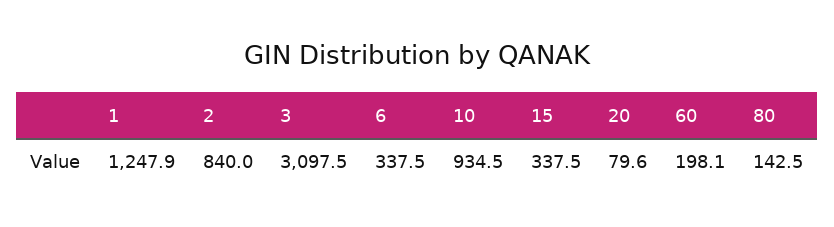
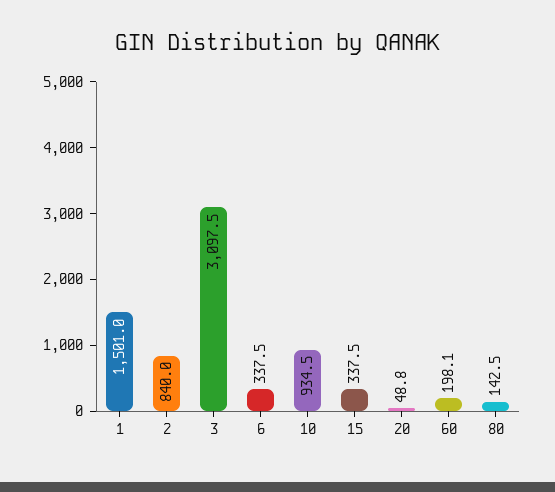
  {
-   "1": 1247.9,
+   "1": 1501,
    "2": 840,
    "3": 3097.5,
    "6": 337.5,
    "10": 934.5,
    "15": 337.5,
-   "20": 79.6,
+   "20": 48.8,
    "60": 198.1,
    "80": 142.5
  }

